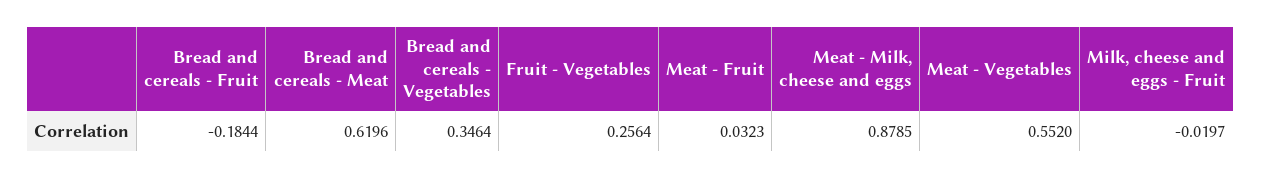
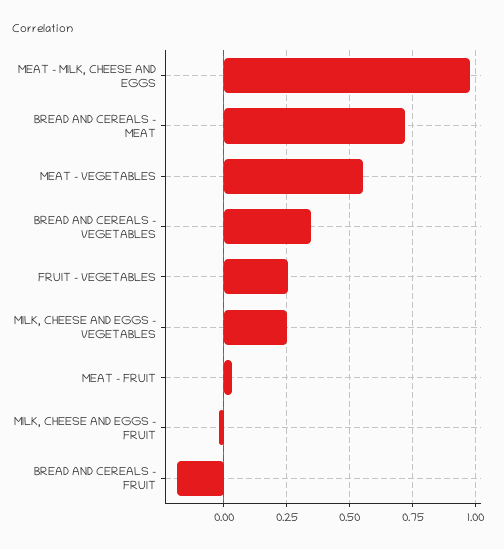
  {
    "Bread and cereals - Fruit": -0.1844,
-   "Bread and cereals - Meat": 0.6196,
+   "Bread and cereals - Meat": 0.725,
    "Bread and cereals - Vegetables": 0.3464,
    "Fruit - Vegetables": 0.2564,
    "Meat - Fruit": 0.0323,
-   "Meat - Milk, cheese and eggs": 0.8785,
+   "Meat - Milk, cheese and eggs": 0.975,
    "Meat - Vegetables": 0.552,
-   "Milk, cheese and eggs - Fruit": -0.0197
+   "Milk, cheese and eggs - Fruit": -0.0197,
+   "MILK, CHEESE AND EGGS - VEGETABLES": 0.25
  }

